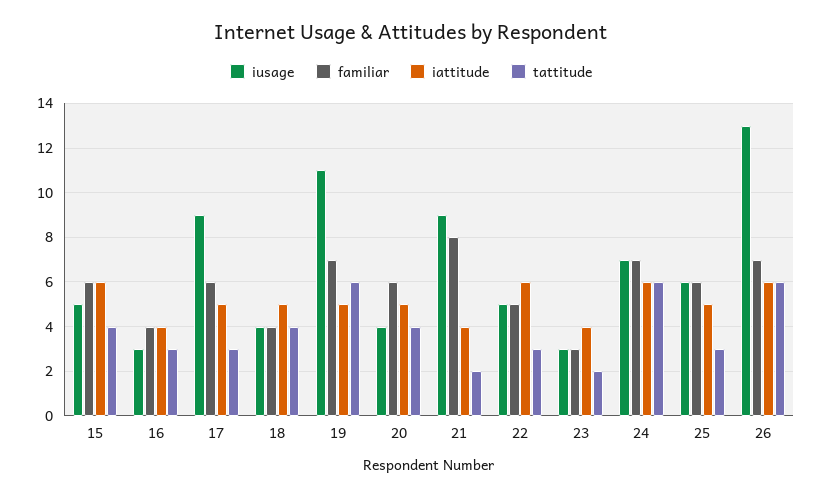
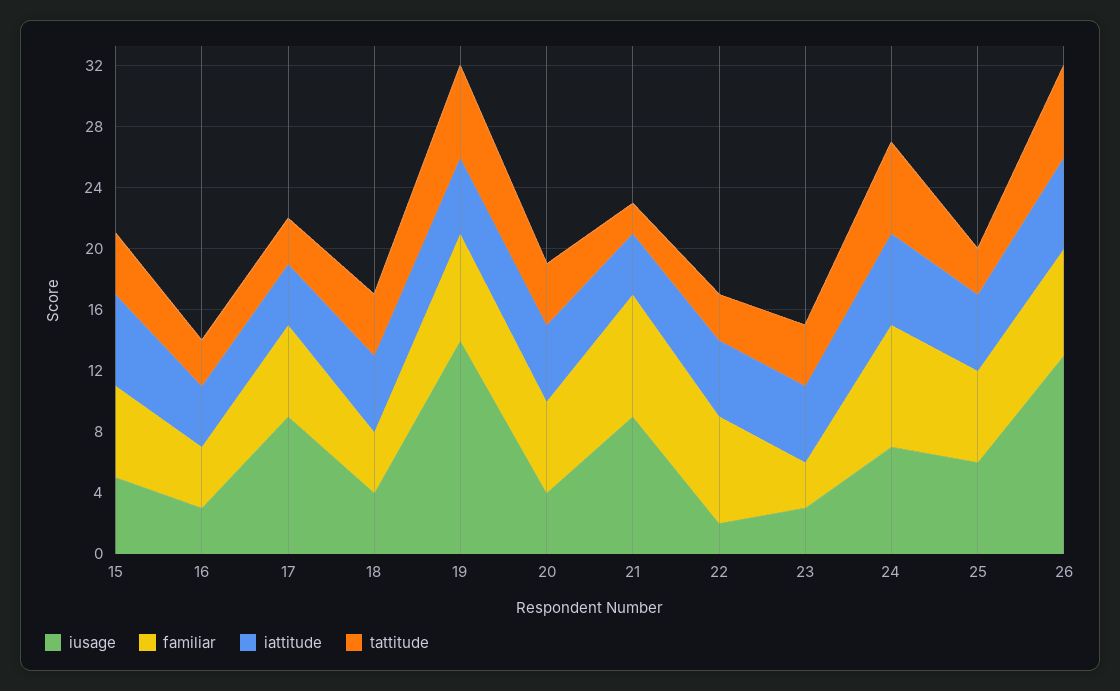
  {
    "iusage": {
      "15": 5,
      "16": 3,
      "17": 9,
      "18": 4,
-     "19": 11,
+     "19": 14,
      "20": 4,
      "21": 9,
-     "22": 5,
+     "22": 2,
      "23": 3,
      "24": 7,
      "25": 6,
      "26": 13
    },
    "familiar": {
      "15": 6,
      "16": 4,
      "17": 6,
      "18": 4,
      "19": 7,
      "20": 6,
      "21": 8,
-     "22": 5,
+     "22": 7,
      "23": 3,
-     "24": 7,
+     "24": 8,
      "25": 6,
      "26": 7
    },
    "iattitude": {
      "15": 6,
      "16": 4,
-     "17": 5,
+     "17": 4,
      "18": 5,
      "19": 5,
      "20": 5,
      "21": 4,
-     "22": 6,
+     "22": 5,
-     "23": 4,
+     "23": 5,
      "24": 6,
      "25": 5,
      "26": 6
    },
    "tattitude": {
      "15": 4,
      "16": 3,
      "17": 3,
      "18": 4,
      "19": 6,
      "20": 4,
      "21": 2,
      "22": 3,
-     "23": 2,
+     "23": 4,
      "24": 6,
      "25": 3,
      "26": 6
    }
  }

